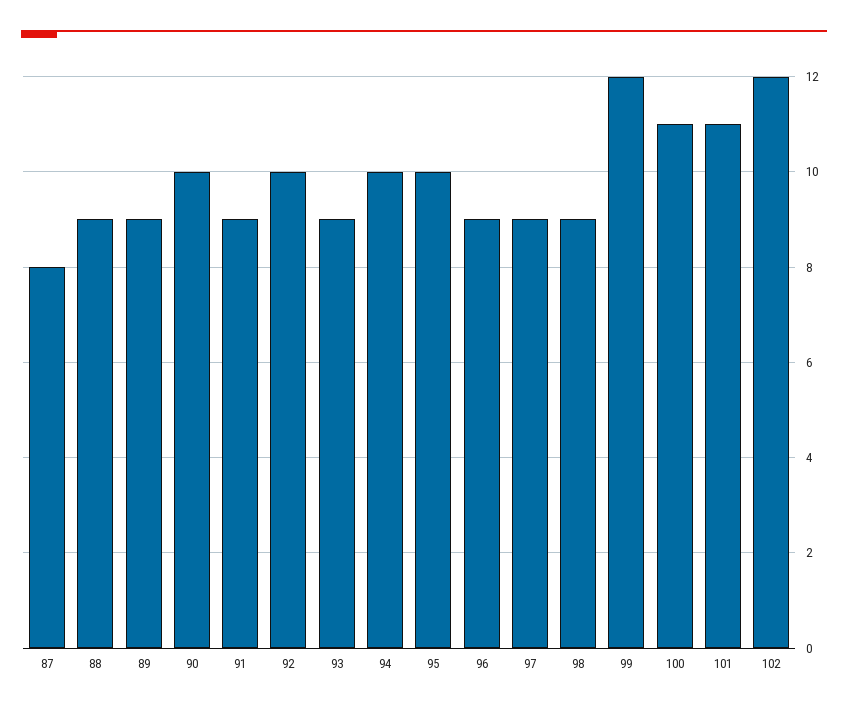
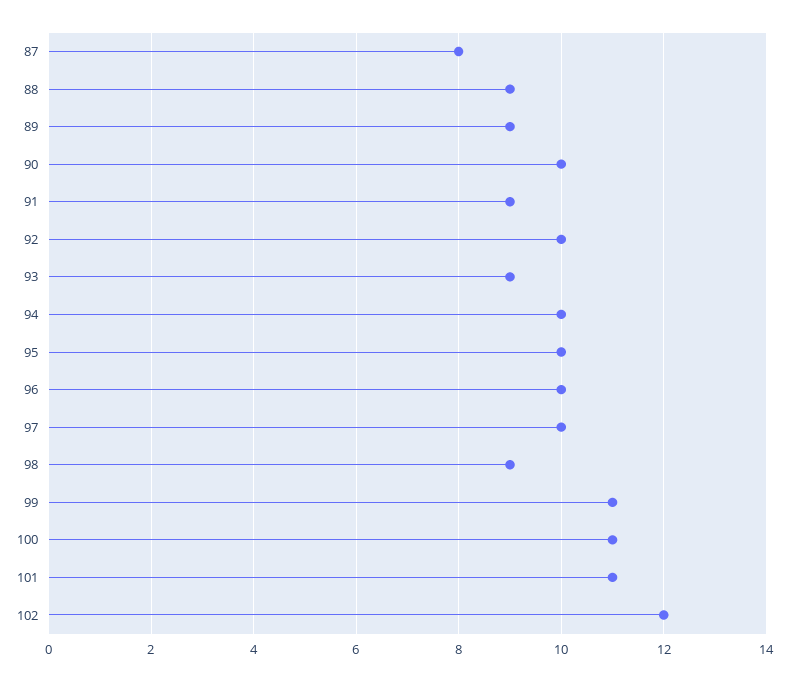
  {
    "87": 8,
    "88": 9,
    "89": 9,
    "90": 10,
    "91": 9,
    "92": 10,
    "93": 9,
    "94": 10,
    "95": 10,
-   "96": 9,
+   "96": 10,
-   "97": 9,
+   "97": 10,
    "98": 9,
-   "99": 12,
+   "99": 11,
    "100": 11,
    "101": 11,
    "102": 12
  }

